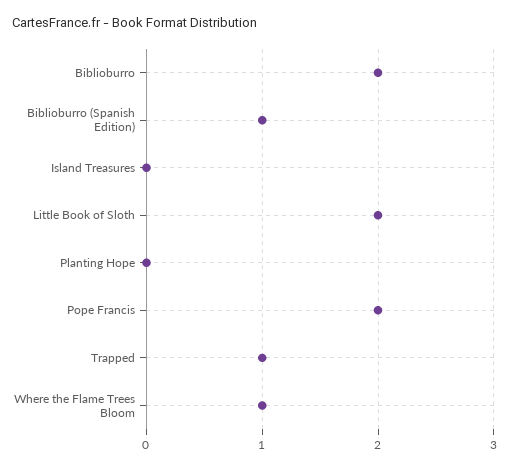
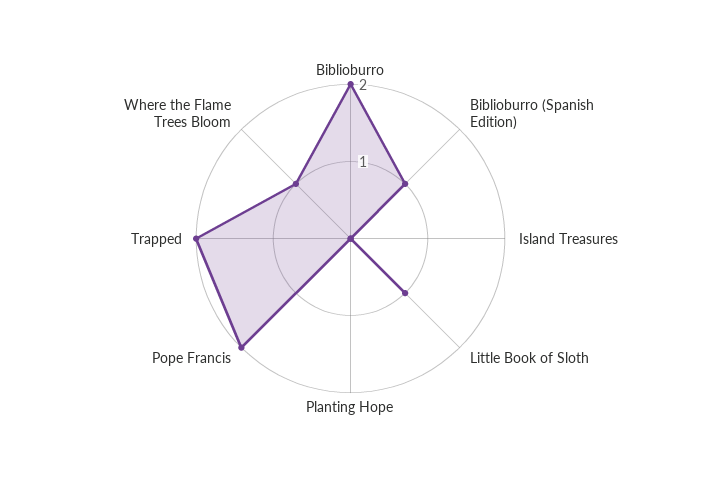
  {
    "Biblioburro": 2,
    "Biblioburro (Spanish Edition)": 1,
    "Island Treasures": 0,
-   "Little Book of Sloth": 2,
+   "Little Book of Sloth": 1,
    "Planting Hope": 0,
    "Pope Francis": 2,
-   "Trapped": 1,
+   "Trapped": 2,
    "Where the Flame Trees Bloom": 1
  }

